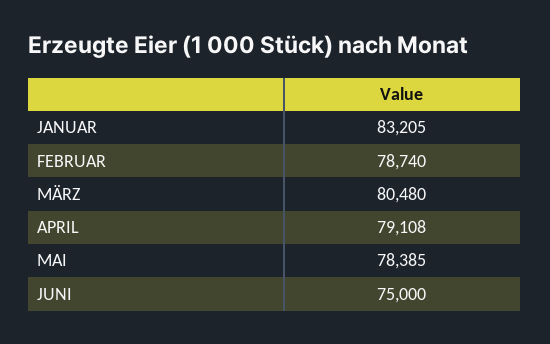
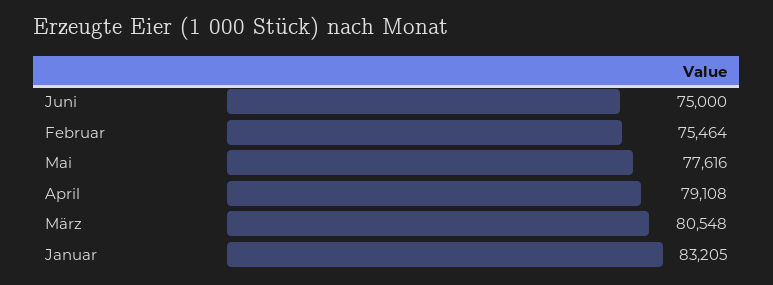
  {
    "JANUAR": 83205,
-   "FEBRUAR": 78740,
+   "FEBRUAR": 75464,
-   "MÄRZ": 80480,
+   "MÄRZ": 80548,
    "APRIL": 79108,
-   "MAI": 78385,
+   "MAI": 77616,
    "JUNI": 75000
  }

